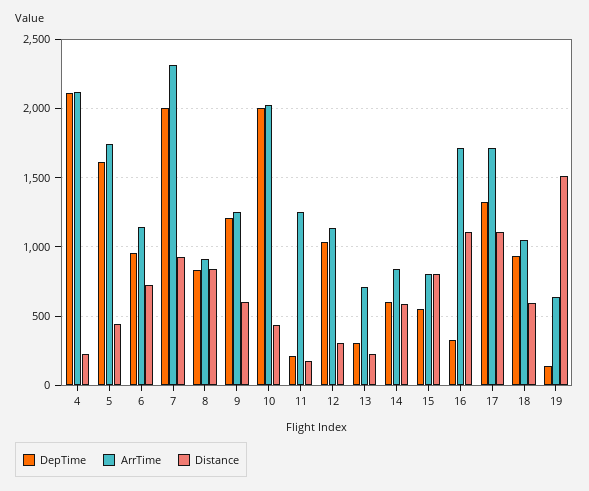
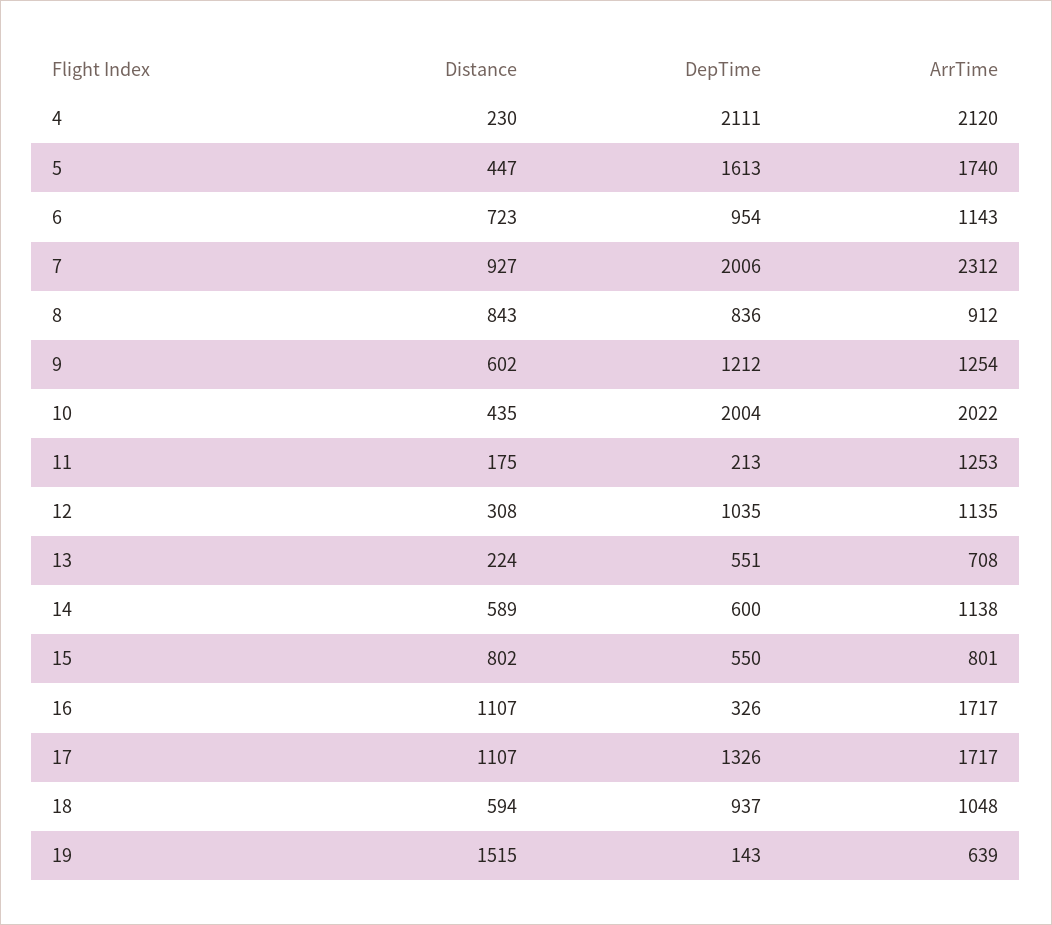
  {
    "DepTime": {
      "4": 2111,
      "5": 1613,
      "6": 954,
      "7": 2006,
      "8": 836,
      "9": 1212,
      "10": 2004,
      "11": 213,
      "12": 1035,
-     "13": 300,
+     "13": 551,
      "14": 600,
      "15": 550,
      "16": 326,
      "17": 1326,
      "18": 937,
      "19": 143
    },
    "ArrTime": {
      "4": 2120,
      "5": 1740,
      "6": 1143,
      "7": 2312,
      "8": 912,
      "9": 1254,
      "10": 2022,
      "11": 1253,
      "12": 1135,
      "13": 708,
-     "14": 850,
+     "14": 1138,
      "15": 801,
      "16": 1717,
      "17": 1717,
      "18": 1048,
      "19": 639
    },
    "Distance": {
      "4": 230,
      "5": 447,
      "6": 723,
      "7": 927,
      "8": 843,
      "9": 602,
      "10": 435,
      "11": 175,
      "12": 308,
      "13": 224,
      "14": 589,
      "15": 802,
      "16": 1107,
      "17": 1107,
      "18": 594,
      "19": 1515
    }
  }

